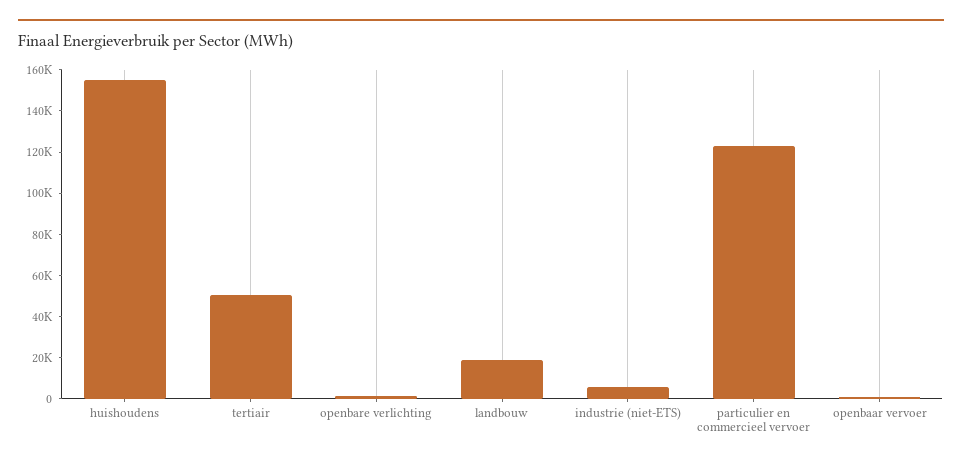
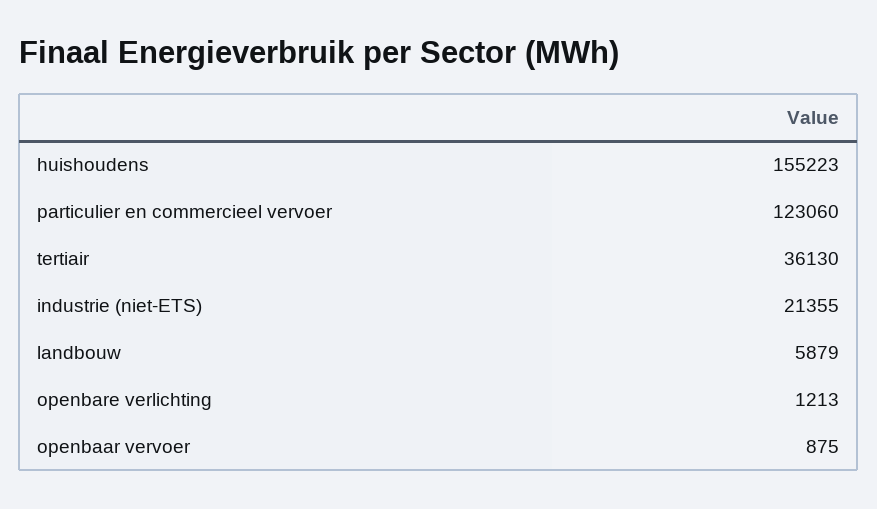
  {
    "huishoudens": 155223,
-   "tertiair": 50000,
+   "tertiair": 36130,
    "openbare verlichting": 1213,
-   "landbouw": 20000,
+   "landbouw": 5879,
-   "industrie (niet-ETS)": 5000,
+   "industrie (niet-ETS)": 21355,
    "particulier en commercieel vervoer": 123060,
    "openbaar vervoer": 875
  }

